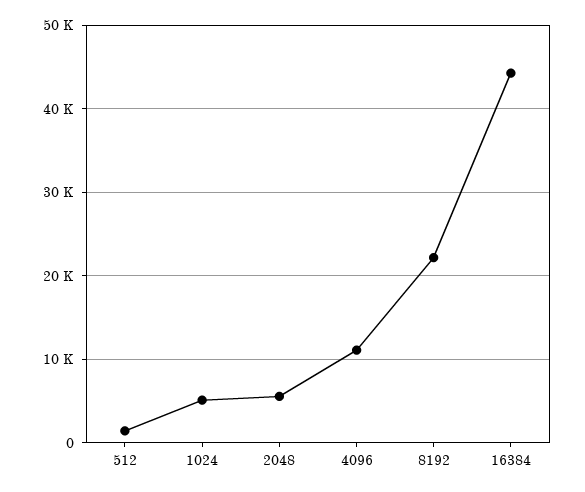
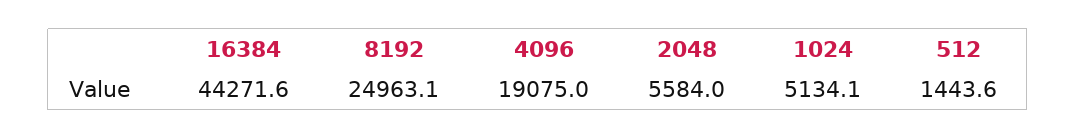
  {
    "512": 1443.6,
    "1024": 5134.1,
    "2048": 5584,
-   "4096": 11000,
+   "4096": 19075,
-   "8192": 22000,
+   "8192": 24963.1,
    "16384": 44271.6
  }

